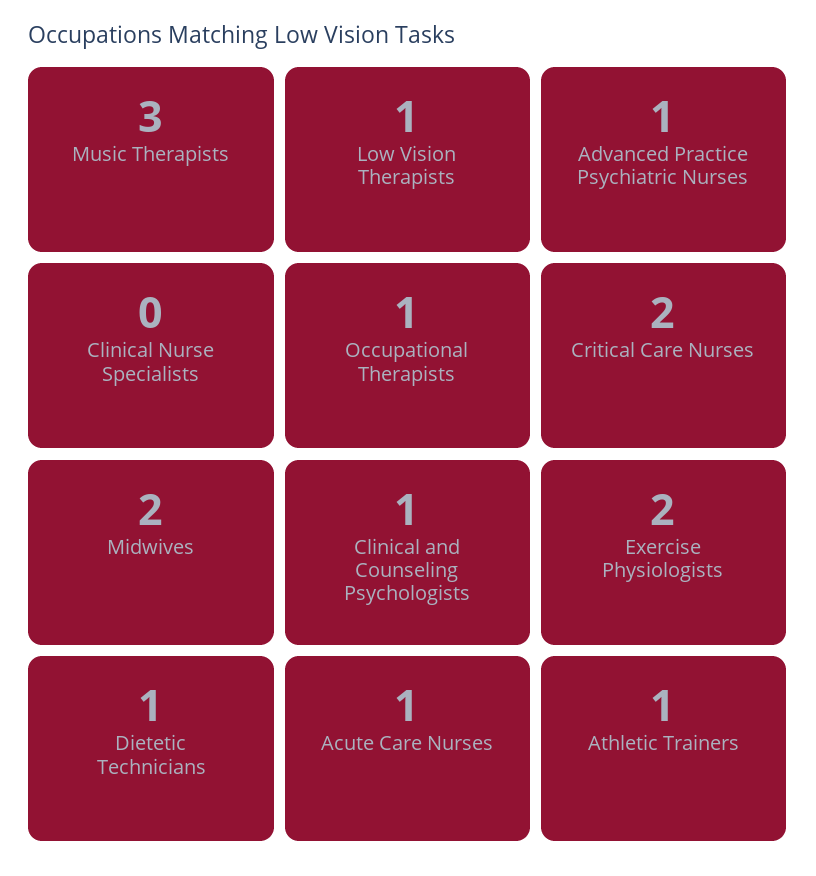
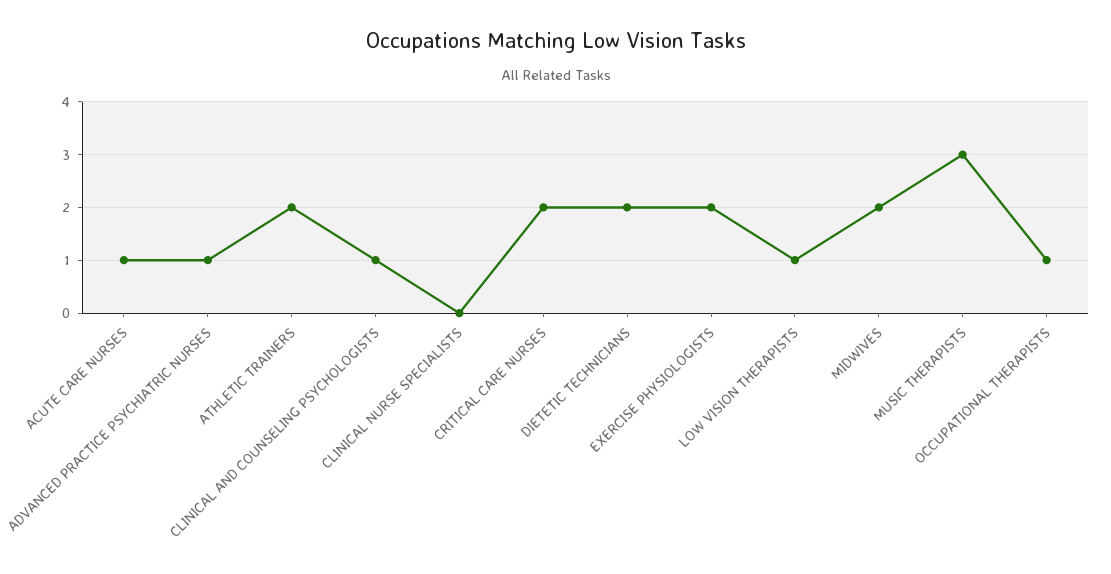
  {
    "Music Therapists": 3,
    "Low Vision Therapists": 1,
    "Advanced Practice Psychiatric Nurses": 1,
    "Clinical Nurse Specialists": 0,
    "Occupational Therapists": 1,
    "Critical Care Nurses": 2,
    "Midwives": 2,
    "Clinical and Counseling Psychologists": 1,
    "Exercise Physiologists": 2,
-   "Dietetic Technicians": 1,
+   "Dietetic Technicians": 2,
    "Acute Care Nurses": 1,
-   "Athletic Trainers": 1
+   "Athletic Trainers": 2
  }

